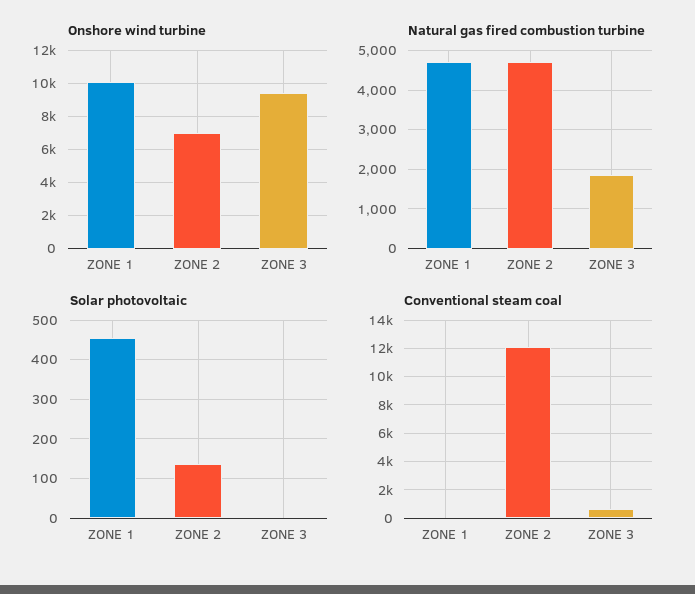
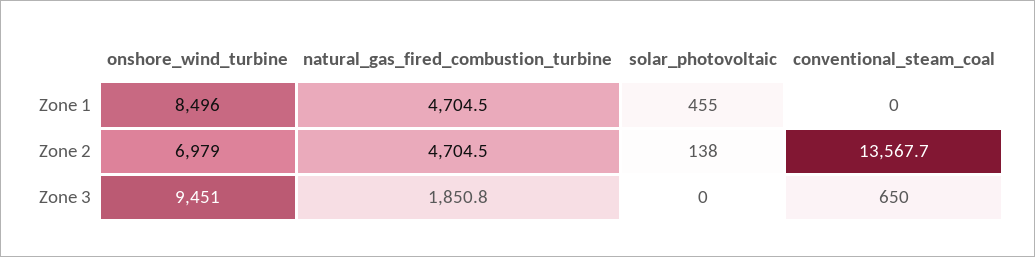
  {
    "Onshore wind turbine": {
-     "ZONE 1": 10000,
+     "ZONE 1": 8496,
      "ZONE 2": 6979,
      "ZONE 3": 9451
    },
    "Natural gas fired combustion turbine": {
      "ZONE 1": 4704.5,
      "ZONE 2": 4704.5,
      "ZONE 3": 1850.8
    },
    "Solar photovoltaic": {
      "ZONE 1": 455,
      "ZONE 2": 138,
      "ZONE 3": 0
    },
    "Conventional steam coal": {
      "ZONE 1": 0,
-     "ZONE 2": 12000,
+     "ZONE 2": 13567.7,
      "ZONE 3": 650
    }
  }

